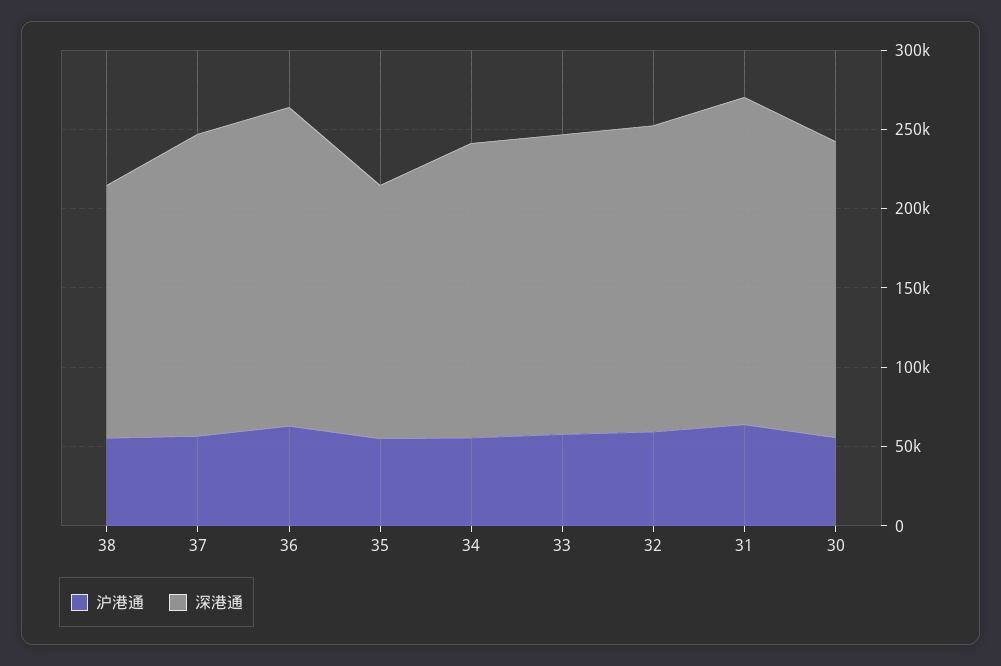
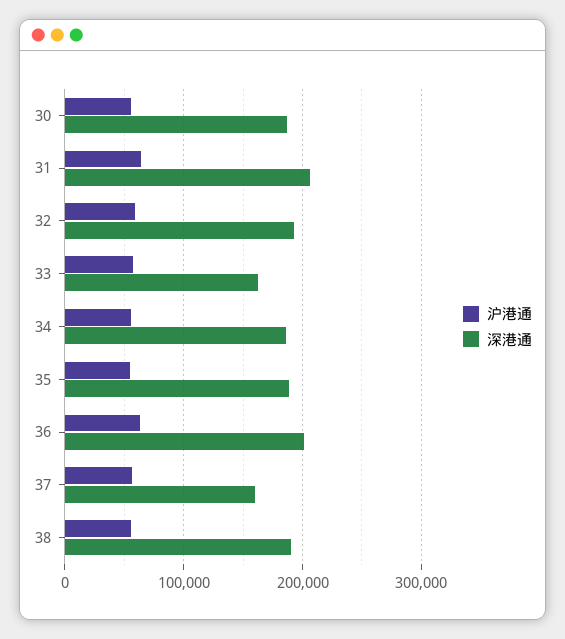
  {
    "沪港通": {
      "38": 60000,
      "37": 60000,
      "36": 60000,
      "35": 60000,
      "34": 60000,
      "33": 60000,
      "32": 60000,
      "31": 60000,
      "30": 60000
    },
    "深港通": {
-     "38": 160000,
+     "38": 190000,
-     "37": 190000,
+     "37": 160000,
      "36": 200000,
-     "35": 160000,
+     "35": 190000,
      "34": 190000,
-     "33": 190000,
+     "33": 160000,
      "32": 190000,
      "31": 210000,
      "30": 190000
    }
  }

